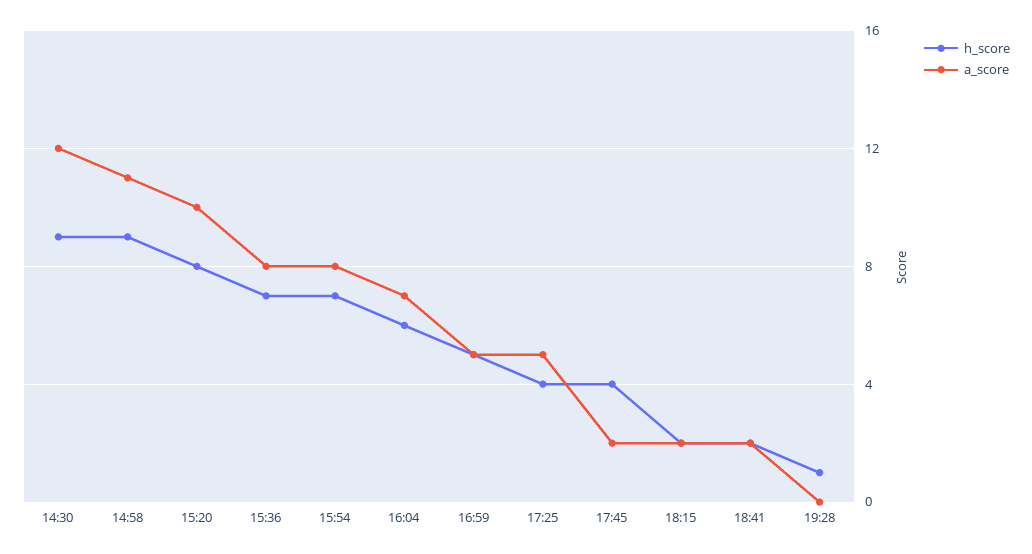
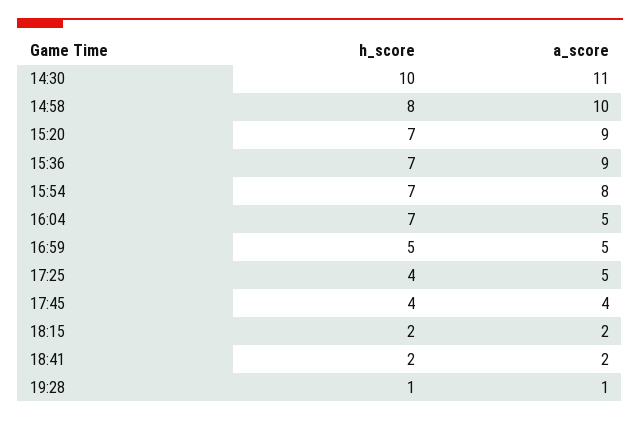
  {
    "h_score": {
-     "14:30": 9,
+     "14:30": 10,
-     "14:58": 9,
+     "14:58": 8,
-     "15:20": 8,
+     "15:20": 7,
      "15:36": 7,
      "15:54": 7,
-     "16:04": 6,
+     "16:04": 7,
      "16:59": 5,
      "17:25": 4,
      "17:45": 4,
      "18:15": 2,
      "18:41": 2,
      "19:28": 1
    },
    "a_score": {
-     "14:30": 12,
+     "14:30": 11,
-     "14:58": 11,
+     "14:58": 10,
-     "15:20": 10,
+     "15:20": 9,
-     "15:36": 8,
+     "15:36": 9,
      "15:54": 8,
-     "16:04": 7,
+     "16:04": 5,
      "16:59": 5,
      "17:25": 5,
-     "17:45": 2,
+     "17:45": 4,
      "18:15": 2,
      "18:41": 2,
-     "19:28": 0
+     "19:28": 1
    }
  }

